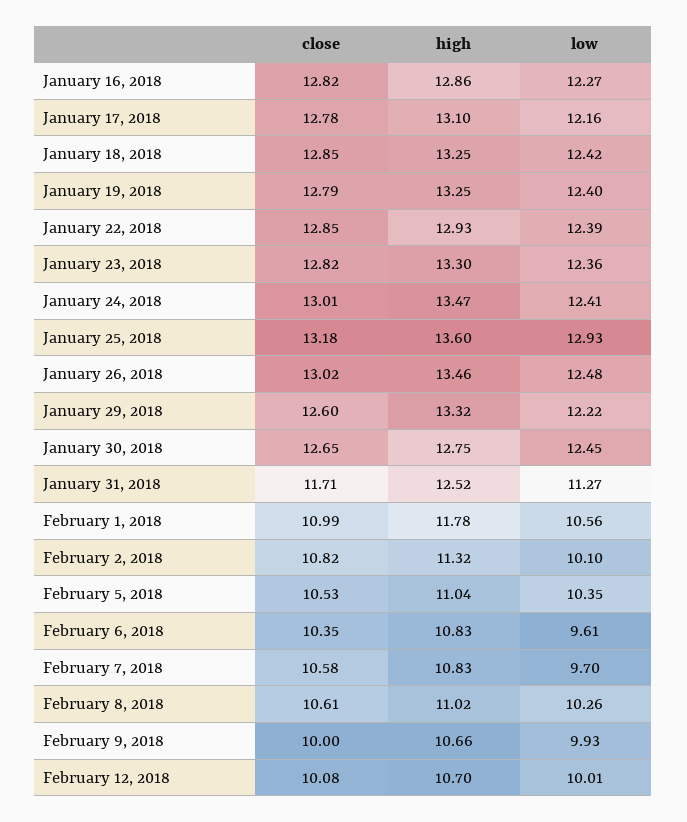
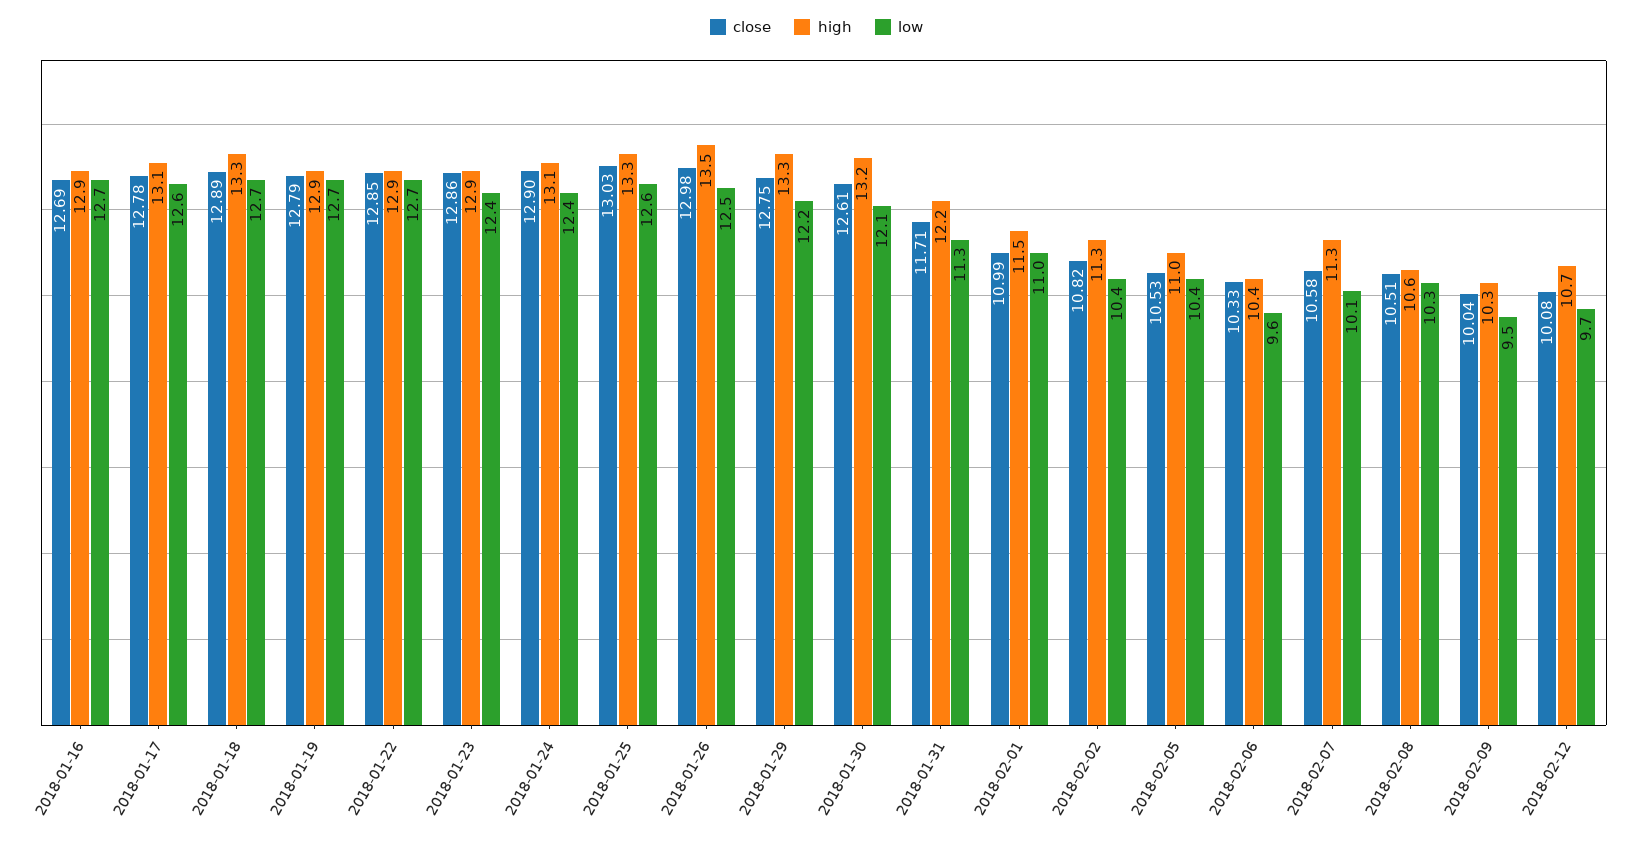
  {
    "close": {
-     "January 16, 2018": 12.82,
+     "January 16, 2018": 12.69,
      "January 17, 2018": 12.78,
-     "January 18, 2018": 12.85,
+     "January 18, 2018": 12.89,
      "January 19, 2018": 12.79,
      "January 22, 2018": 12.85,
-     "January 23, 2018": 12.82,
+     "January 23, 2018": 12.86,
-     "January 24, 2018": 13.01,
+     "January 24, 2018": 12.9,
-     "January 25, 2018": 13.18,
+     "January 25, 2018": 13.03,
-     "January 26, 2018": 13.02,
+     "January 26, 2018": 12.98,
-     "January 29, 2018": 12.6,
+     "January 29, 2018": 12.75,
-     "January 30, 2018": 12.65,
+     "January 30, 2018": 12.61,
      "January 31, 2018": 11.71,
      "February 1, 2018": 10.99,
      "February 2, 2018": 10.82,
      "February 5, 2018": 10.53,
-     "February 6, 2018": 10.35,
+     "February 6, 2018": 10.33,
      "February 7, 2018": 10.58,
-     "February 8, 2018": 10.61,
+     "February 8, 2018": 10.51,
-     "February 9, 2018": 10,
+     "February 9, 2018": 10.04,
      "February 12, 2018": 10.08
    },
    "high": {
      "January 16, 2018": 12.86,
      "January 17, 2018": 13.1,
      "January 18, 2018": 13.25,
-     "January 19, 2018": 13.25,
+     "January 19, 2018": 12.9,
      "January 22, 2018": 12.93,
-     "January 23, 2018": 13.3,
+     "January 23, 2018": 12.9,
-     "January 24, 2018": 13.47,
+     "January 24, 2018": 13.1,
-     "January 25, 2018": 13.6,
+     "January 25, 2018": 13.3,
      "January 26, 2018": 13.46,
      "January 29, 2018": 13.32,
-     "January 30, 2018": 12.75,
+     "January 30, 2018": 13.2,
-     "January 31, 2018": 12.52,
+     "January 31, 2018": 12.2,
-     "February 1, 2018": 11.78,
+     "February 1, 2018": 11.5,
      "February 2, 2018": 11.32,
      "February 5, 2018": 11.04,
-     "February 6, 2018": 10.83,
+     "February 6, 2018": 10.4,
-     "February 7, 2018": 10.83,
+     "February 7, 2018": 11.3,
-     "February 8, 2018": 11.02,
+     "February 8, 2018": 10.6,
-     "February 9, 2018": 10.66,
+     "February 9, 2018": 10.3,
      "February 12, 2018": 10.7
    },
    "low": {
-     "January 16, 2018": 12.27,
+     "January 16, 2018": 12.7,
-     "January 17, 2018": 12.16,
+     "January 17, 2018": 12.6,
-     "January 18, 2018": 12.42,
+     "January 18, 2018": 12.7,
-     "January 19, 2018": 12.4,
+     "January 19, 2018": 12.7,
-     "January 22, 2018": 12.39,
+     "January 22, 2018": 12.7,
      "January 23, 2018": 12.36,
      "January 24, 2018": 12.41,
-     "January 25, 2018": 12.93,
+     "January 25, 2018": 12.6,
      "January 26, 2018": 12.48,
      "January 29, 2018": 12.22,
-     "January 30, 2018": 12.45,
+     "January 30, 2018": 12.1,
      "January 31, 2018": 11.27,
-     "February 1, 2018": 10.56,
+     "February 1, 2018": 11,
-     "February 2, 2018": 10.1,
+     "February 2, 2018": 10.4,
      "February 5, 2018": 10.35,
      "February 6, 2018": 9.61,
-     "February 7, 2018": 9.7,
+     "February 7, 2018": 10.1,
      "February 8, 2018": 10.26,
-     "February 9, 2018": 9.93,
+     "February 9, 2018": 9.5,
-     "February 12, 2018": 10.01
+     "February 12, 2018": 9.7
    }
  }

